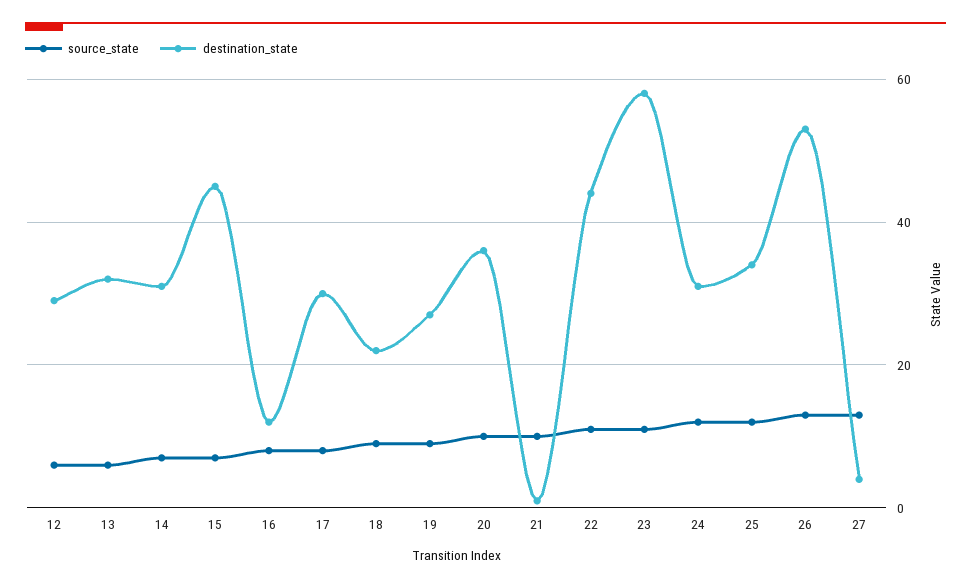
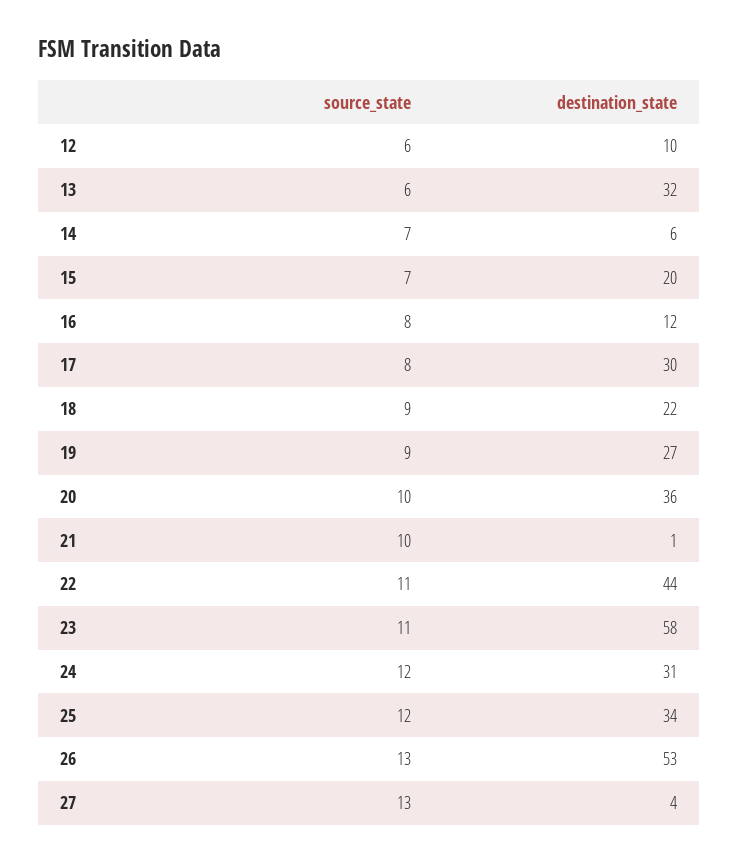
  {
    "source_state": {
      "12": 6,
      "13": 6,
      "14": 7,
      "15": 7,
      "16": 8,
      "17": 8,
      "18": 9,
      "19": 9,
      "20": 10,
      "21": 10,
      "22": 11,
      "23": 11,
      "24": 12,
      "25": 12,
      "26": 13,
      "27": 13
    },
    "destination_state": {
-     "12": 30,
+     "12": 10,
      "13": 32,
-     "14": 30,
+     "14": 6,
-     "15": 45,
+     "15": 20,
      "16": 12,
      "17": 30,
      "18": 22,
      "19": 27,
      "20": 36,
      "21": 1,
      "22": 44,
      "23": 58,
      "24": 31,
      "25": 34,
      "26": 53,
      "27": 4
    }
  }

